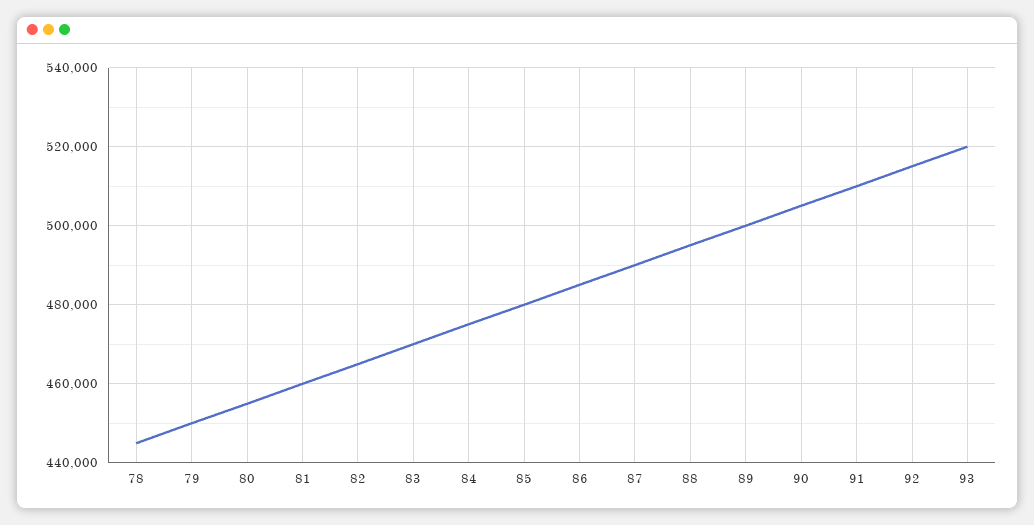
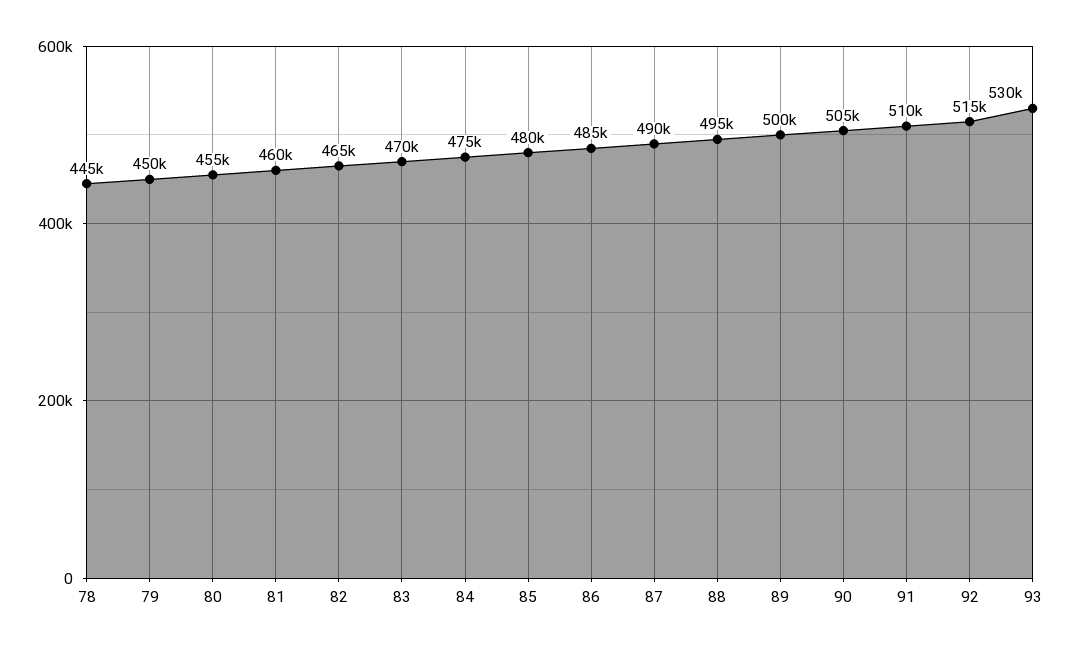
  {
    "78": 445000,
    "79": 450000,
    "80": 455000,
    "81": 460000,
    "82": 465000,
    "83": 470000,
    "84": 475000,
    "85": 480000,
    "86": 485000,
    "87": 490000,
    "88": 495000,
    "89": 500000,
    "90": 505000,
    "91": 510000,
    "92": 515000,
-   "93": 520000
+   "93": 530000
  }

